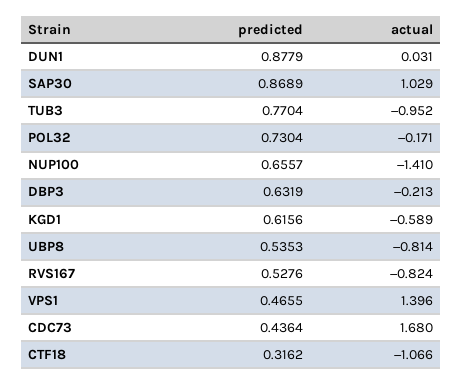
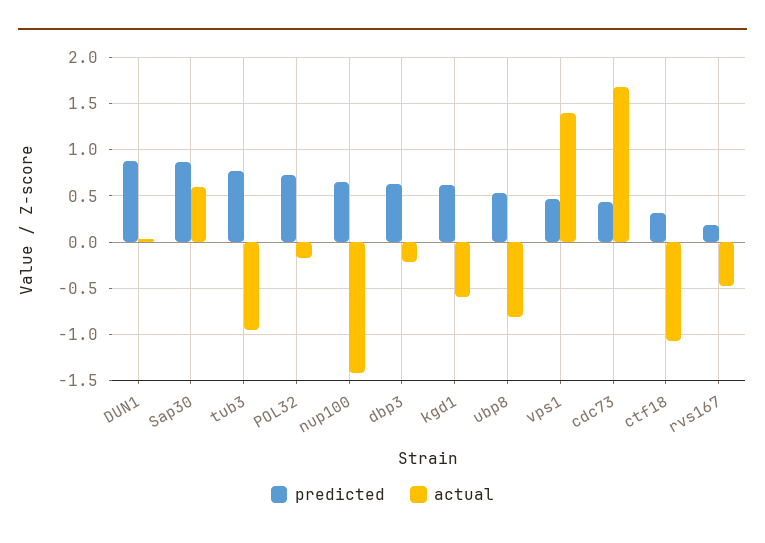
  {
    "predicted": {
      "DUN1": 0.8779,
      "SAP30": 0.8689,
      "TUB3": 0.7704,
      "POL32": 0.7304,
      "NUP100": 0.6557,
      "DBP3": 0.6319,
      "KGD1": 0.6156,
      "UBP8": 0.5353,
-     "RVS167": 0.5276,
+     "RVS167": 0.2,
      "VPS1": 0.4655,
      "CDC73": 0.4364,
      "CTF18": 0.3162
    },
    "actual": {
      "DUN1": 0.031,
-     "SAP30": 1.029,
+     "SAP30": 0.6,
      "TUB3": -0.952,
      "POL32": -0.171,
      "NUP100": -1.41,
      "DBP3": -0.213,
      "KGD1": -0.589,
      "UBP8": -0.814,
-     "RVS167": -0.824,
+     "RVS167": -0.5,
      "VPS1": 1.396,
      "CDC73": 1.68,
      "CTF18": -1.066
    }
  }

